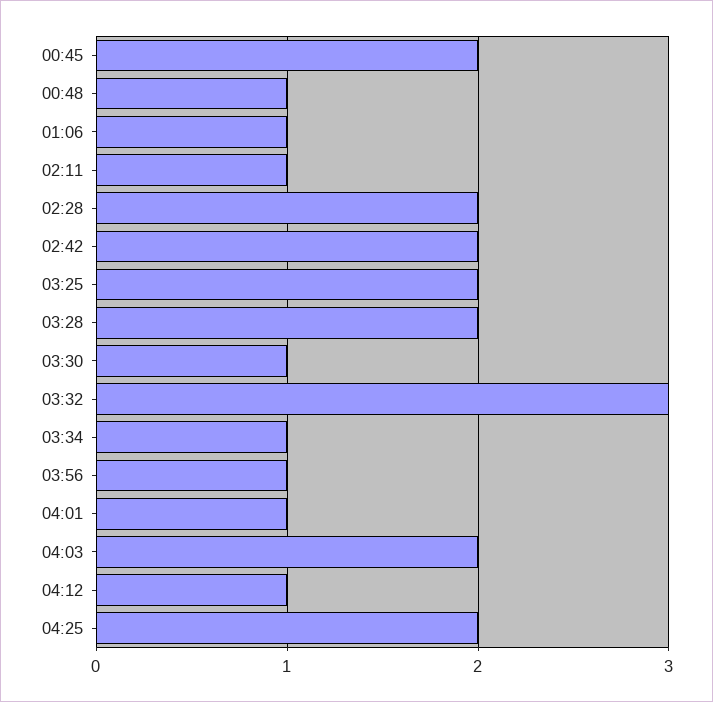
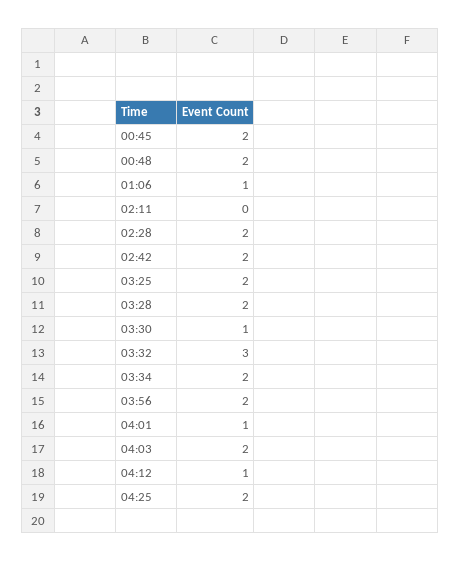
  {
    "00:45": 2,
-   "00:48": 1,
+   "00:48": 2,
    "01:06": 1,
-   "02:11": 1,
+   "02:11": 0,
    "02:28": 2,
    "02:42": 2,
    "03:25": 2,
    "03:28": 2,
    "03:30": 1,
    "03:32": 3,
-   "03:34": 1,
+   "03:34": 2,
-   "03:56": 1,
+   "03:56": 2,
    "04:01": 1,
    "04:03": 2,
    "04:12": 1,
    "04:25": 2
  }

